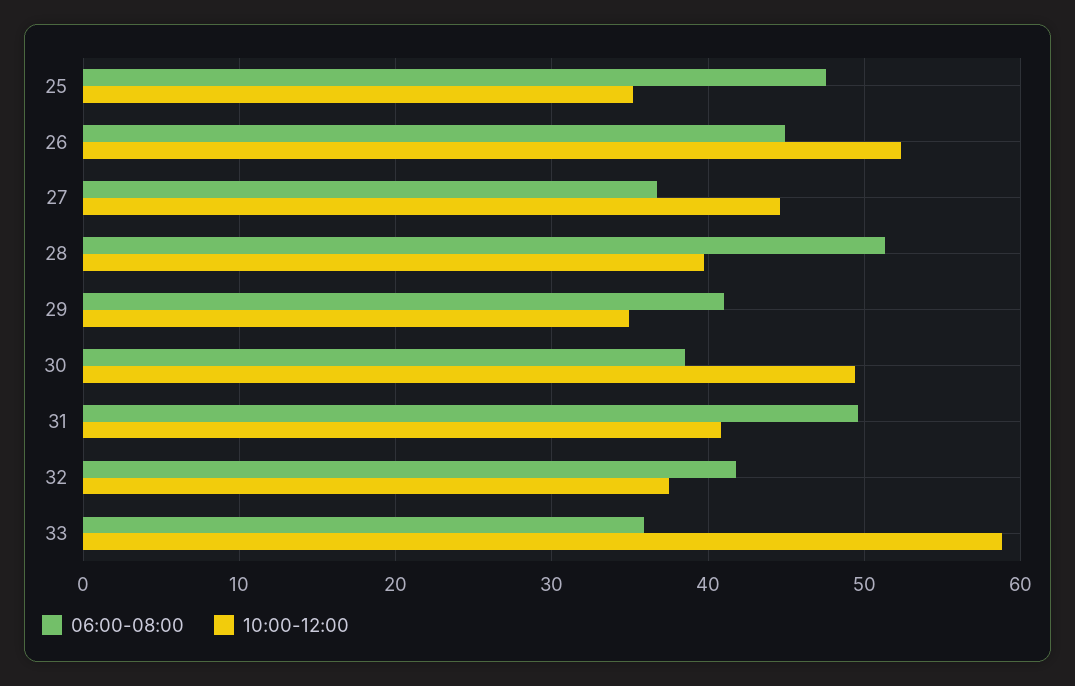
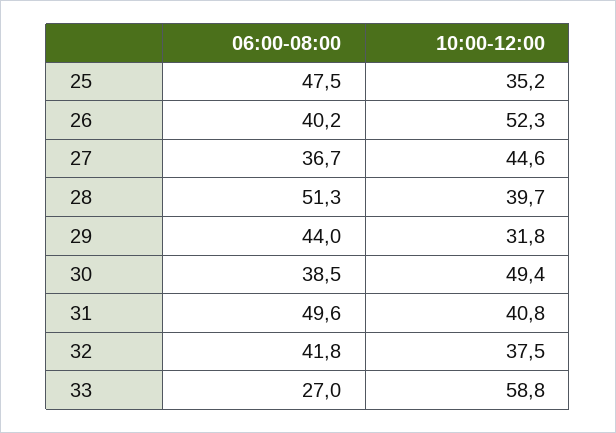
  {
    "06:00-08:00": {
      "25": 47.5,
-     "26": 45,
+     "26": 40.2,
      "27": 36.7,
      "28": 51.3,
-     "29": 41,
+     "29": 44,
      "30": 38.5,
      "31": 49.6,
      "32": 41.8,
-     "33": 36
+     "33": 27
    },
    "10:00-12:00": {
      "25": 35.2,
      "26": 52.3,
      "27": 44.6,
      "28": 39.7,
-     "29": 35,
+     "29": 31.8,
      "30": 49.4,
      "31": 40.8,
      "32": 37.5,
      "33": 58.8
    }
  }

